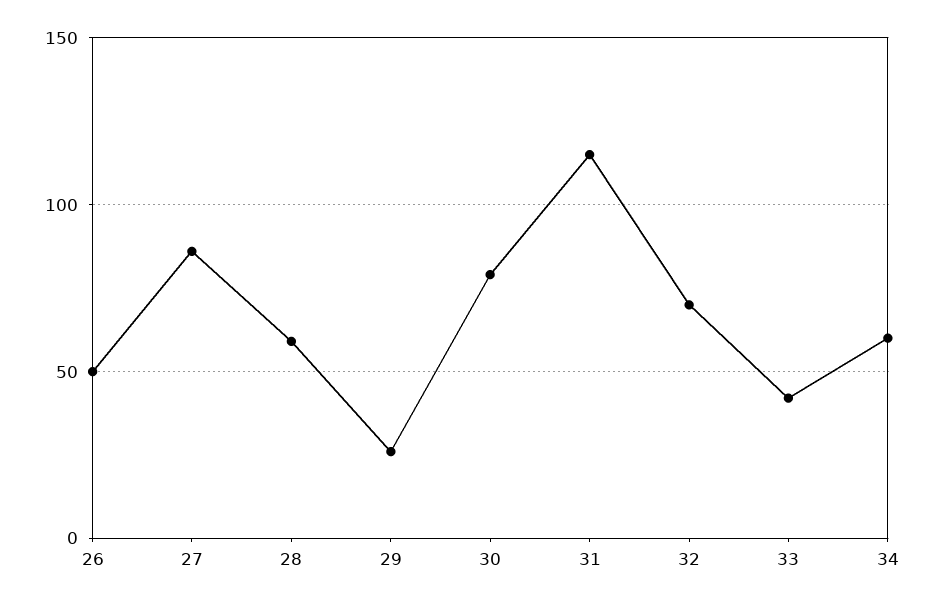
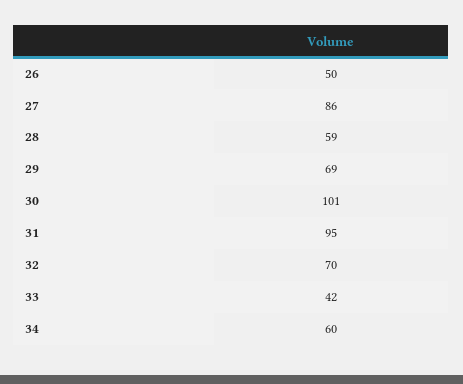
  {
    "26": 50,
    "27": 86,
    "28": 59,
-   "29": 25,
+   "29": 69,
-   "30": 80,
+   "30": 101,
-   "31": 115,
+   "31": 95,
    "32": 70,
    "33": 42,
    "34": 60
  }

